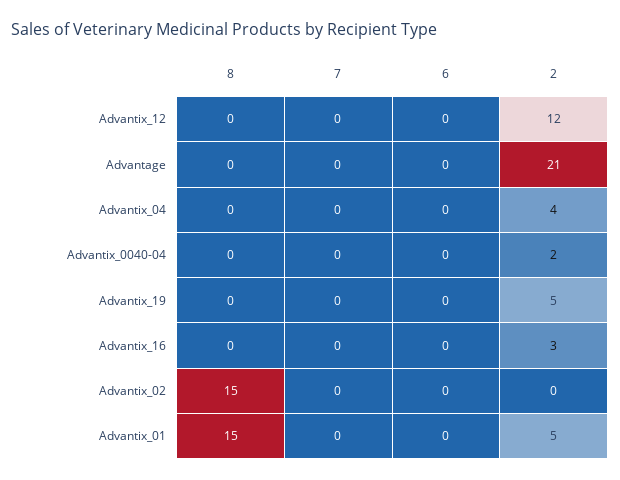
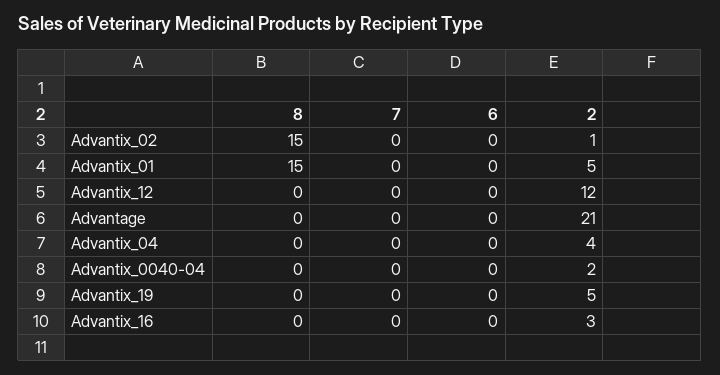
  {
    "8": {
      "Advantix_12": 0,
      "Advantage": 0,
      "Advantix_04": 0,
      "Advantix_0040-04": 0,
      "Advantix_19": 0,
      "Advantix_16": 0,
      "Advantix_02": 15,
      "Advantix_01": 15
    },
    "7": {
      "Advantix_12": 0,
      "Advantage": 0,
      "Advantix_04": 0,
      "Advantix_0040-04": 0,
      "Advantix_19": 0,
      "Advantix_16": 0,
      "Advantix_02": 0,
      "Advantix_01": 0
    },
    "6": {
      "Advantix_12": 0,
      "Advantage": 0,
      "Advantix_04": 0,
      "Advantix_0040-04": 0,
      "Advantix_19": 0,
      "Advantix_16": 0,
      "Advantix_02": 0,
      "Advantix_01": 0
    },
    "2": {
      "Advantix_12": 12,
      "Advantage": 21,
      "Advantix_04": 4,
      "Advantix_0040-04": 2,
      "Advantix_19": 5,
      "Advantix_16": 3,
-     "Advantix_02": 0,
+     "Advantix_02": 1,
      "Advantix_01": 5
    }
  }

